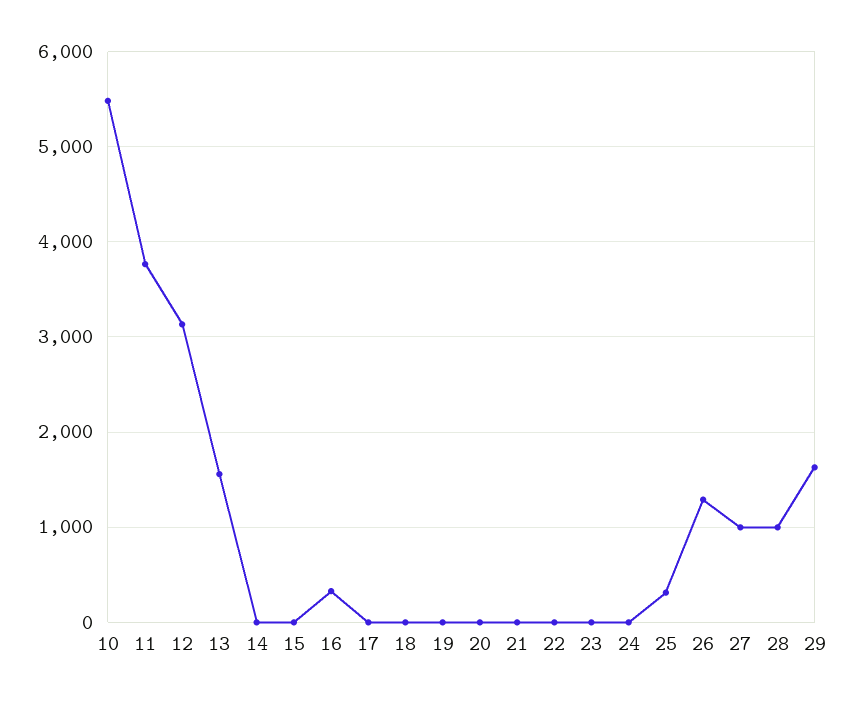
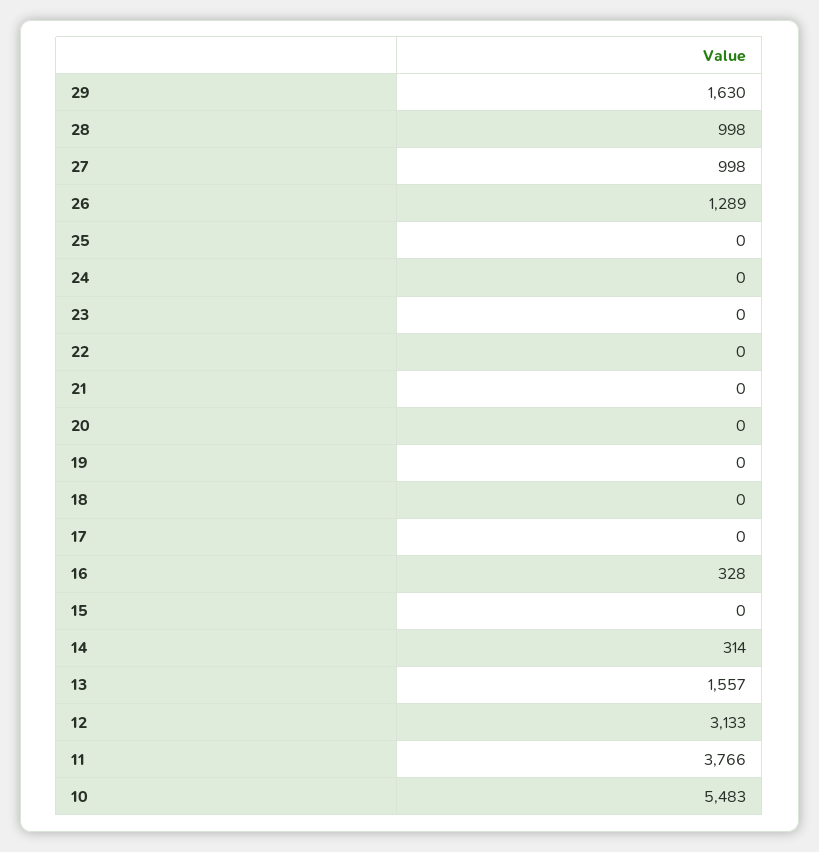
  {
    "10": 5483,
    "11": 3766,
    "12": 3133,
    "13": 1557,
-   "14": 0,
+   "14": 314,
    "15": 0,
    "16": 328,
    "17": 0,
    "18": 0,
    "19": 0,
    "20": 0,
    "21": 0,
    "22": 0,
    "23": 0,
    "24": 0,
-   "25": 300,
+   "25": 0,
    "26": 1289,
    "27": 998,
    "28": 998,
    "29": 1630
  }

